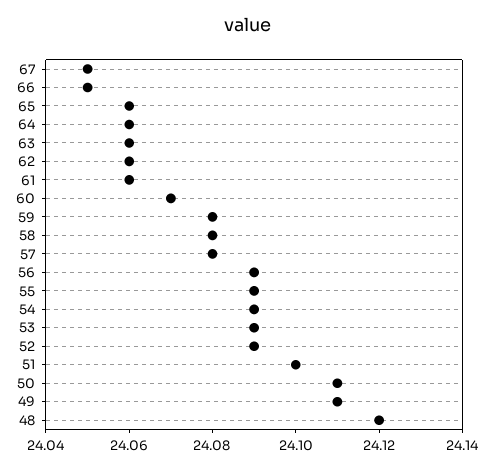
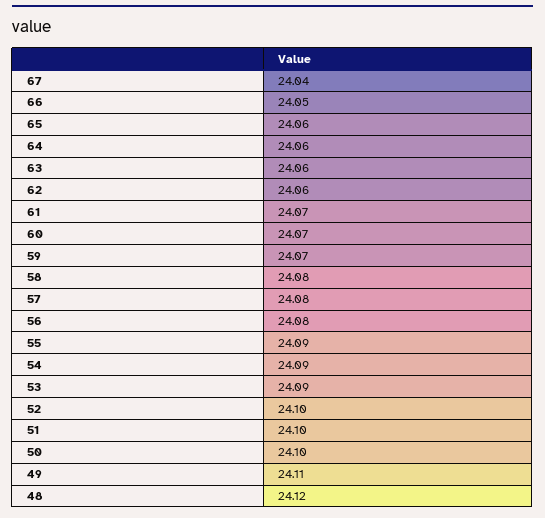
  {
-   "67": 24.05,
+   "67": 24.04,
    "66": 24.05,
    "65": 24.06,
    "64": 24.06,
    "63": 24.06,
    "62": 24.06,
-   "61": 24.06,
+   "61": 24.07,
    "60": 24.07,
-   "59": 24.08,
+   "59": 24.07,
    "58": 24.08,
    "57": 24.08,
-   "56": 24.09,
+   "56": 24.08,
    "55": 24.09,
    "54": 24.09,
    "53": 24.09,
-   "52": 24.09,
+   "52": 24.1,
    "51": 24.1,
-   "50": 24.11,
+   "50": 24.1,
    "49": 24.11,
    "48": 24.12
  }

